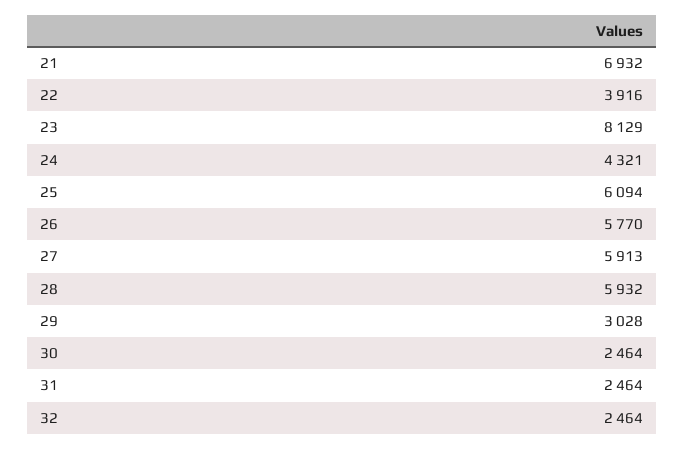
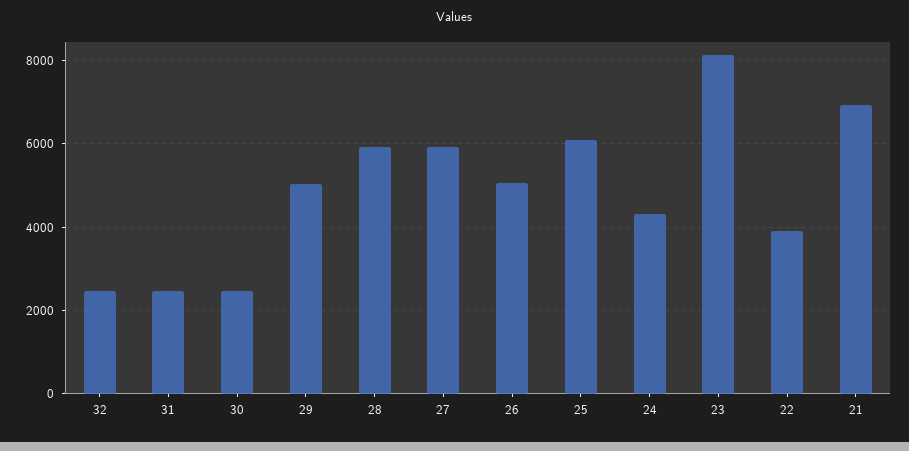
  {
    "21": 6932,
    "22": 3916,
    "23": 8129,
    "24": 4321,
    "25": 6094,
-   "26": 5770,
+   "26": 5000,
    "27": 5913,
    "28": 5932,
-   "29": 3028,
+   "29": 5000,
    "30": 2464,
    "31": 2464,
    "32": 2464
  }

